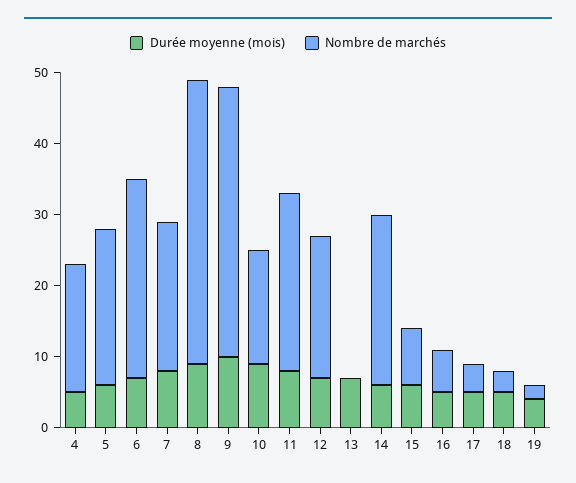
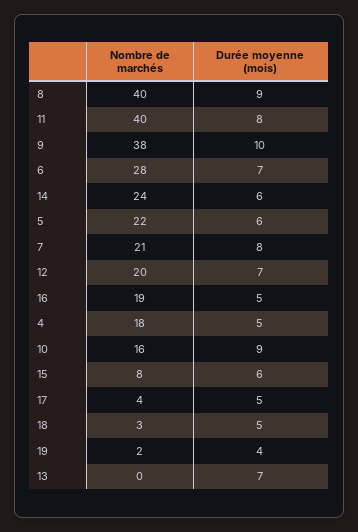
  {
    "Durée moyenne (mois)": {
      "4": 5,
      "5": 6,
      "6": 7,
      "7": 8,
      "8": 9,
      "9": 10,
      "10": 9,
      "11": 8,
      "12": 7,
      "13": 7,
      "14": 6,
      "15": 6,
      "16": 5,
      "17": 5,
      "18": 5,
      "19": 4
    },
    "Nombre de marchés": {
      "4": 18,
      "5": 22,
      "6": 28,
      "7": 21,
      "8": 40,
      "9": 38,
      "10": 16,
-     "11": 25,
+     "11": 40,
      "12": 20,
      "13": 0,
      "14": 24,
      "15": 8,
-     "16": 5,
+     "16": 19,
      "17": 4,
      "18": 3,
      "19": 2
    }
  }

